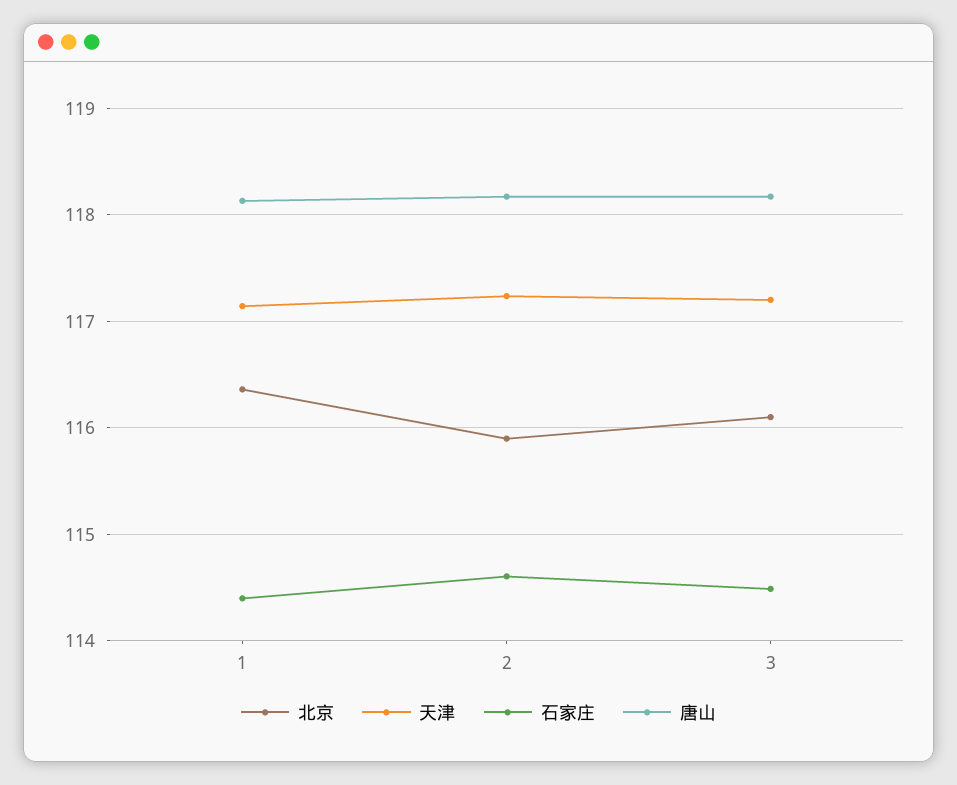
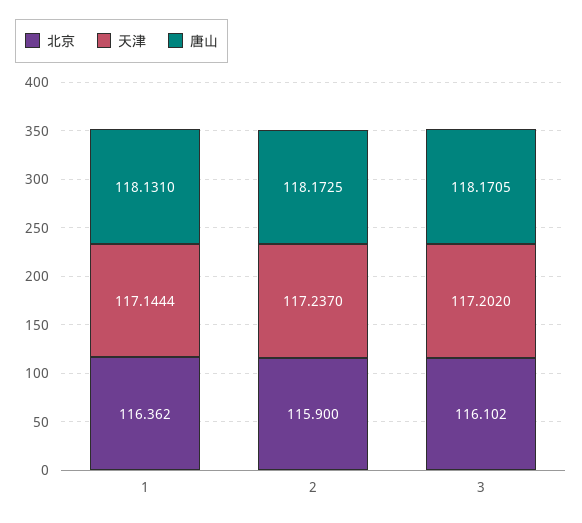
  {
    "北京": {
      "1": 116.362,
      "2": 115.9,
      "3": 116.102
    },
    "天津": {
      "1": 117.1444,
      "2": 117.237,
      "3": 117.202
    },
-   "石家庄": {
-     "1": 114.4,
-     "2": 114.6,
-     "3": 114.5
-   },
    "唐山": {
      "1": 118.131,
      "2": 118.1725,
      "3": 118.1705
    }
  }

